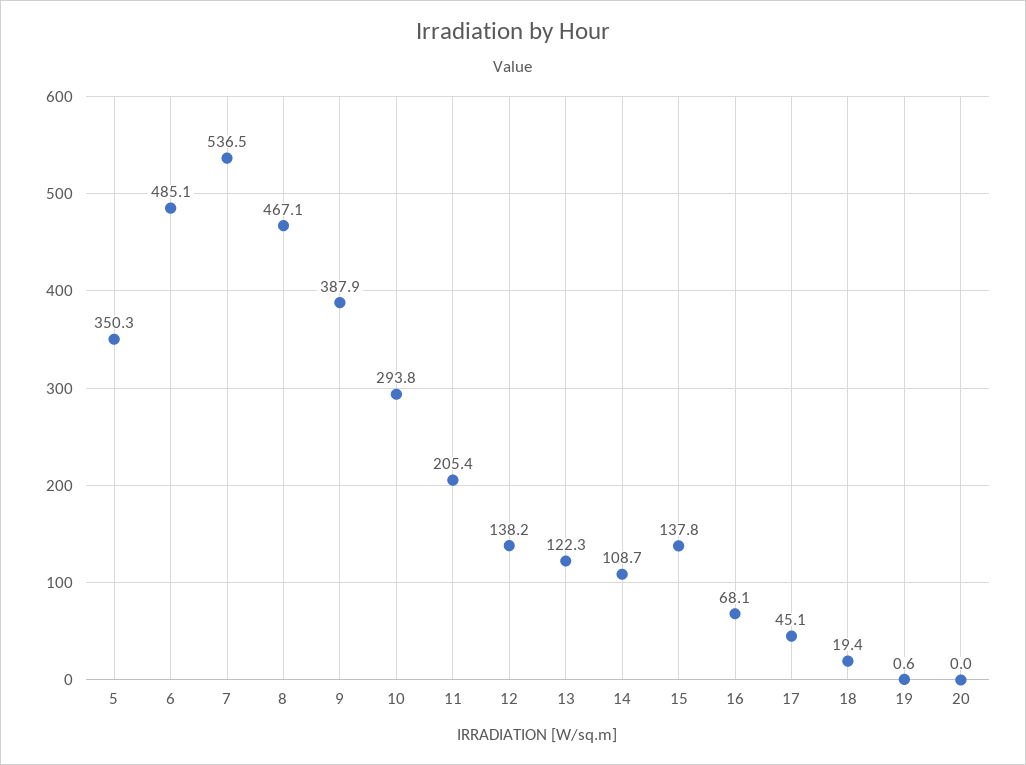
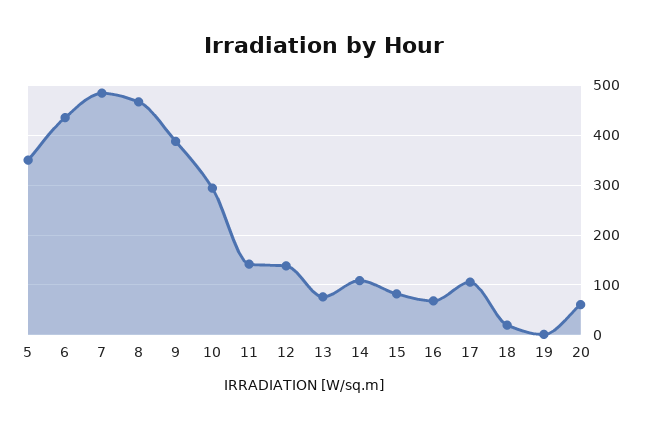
  {
    "5": 350.3,
-   "6": 485.1,
+   "6": 440,
-   "7": 536.5,
+   "7": 480,
    "8": 467.1,
    "9": 387.9,
    "10": 293.8,
-   "11": 205.4,
+   "11": 140,
    "12": 138.2,
-   "13": 122.3,
+   "13": 80,
    "14": 108.7,
-   "15": 137.8,
+   "15": 80,
    "16": 68.1,
-   "17": 45.1,
+   "17": 100,
    "18": 19.4,
    "19": 0.6,
-   "20": 0
+   "20": 60
  }

